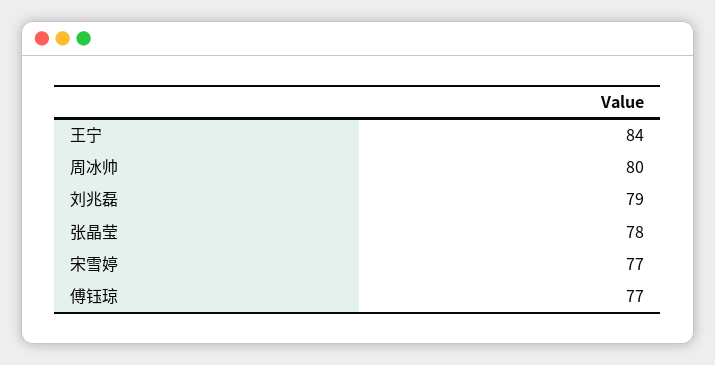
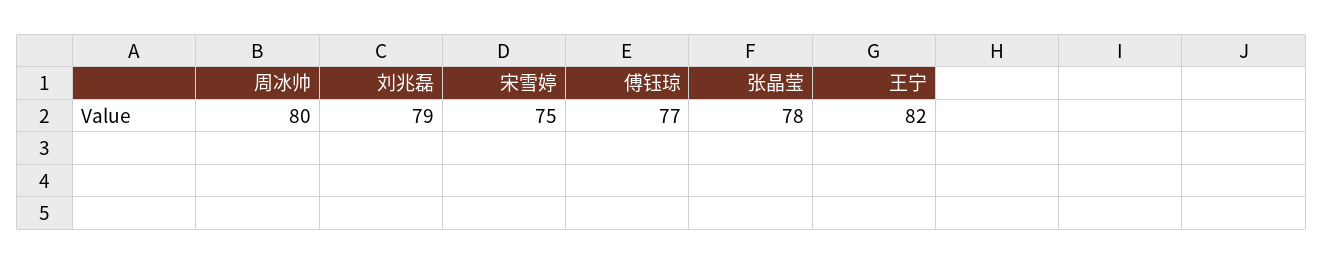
  {
-   "王宁": 84,
+   "王宁": 82,
    "周冰帅": 80,
    "刘兆磊": 79,
    "张晶莹": 78,
-   "宋雪婷": 77,
+   "宋雪婷": 75,
    "傅钰琼": 77
  }

